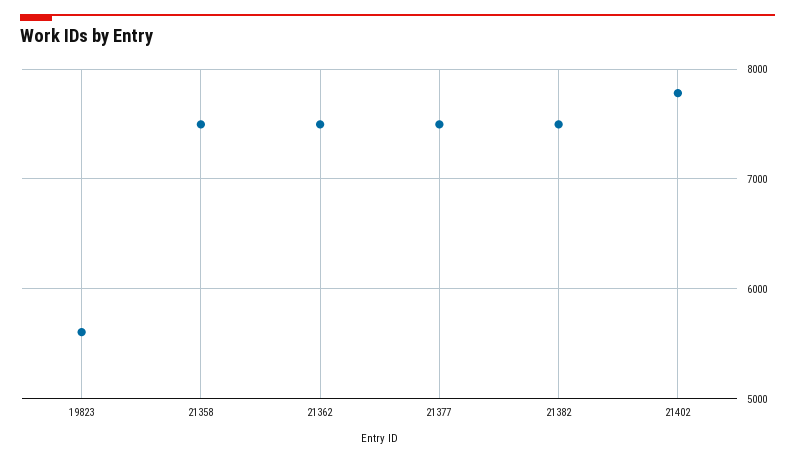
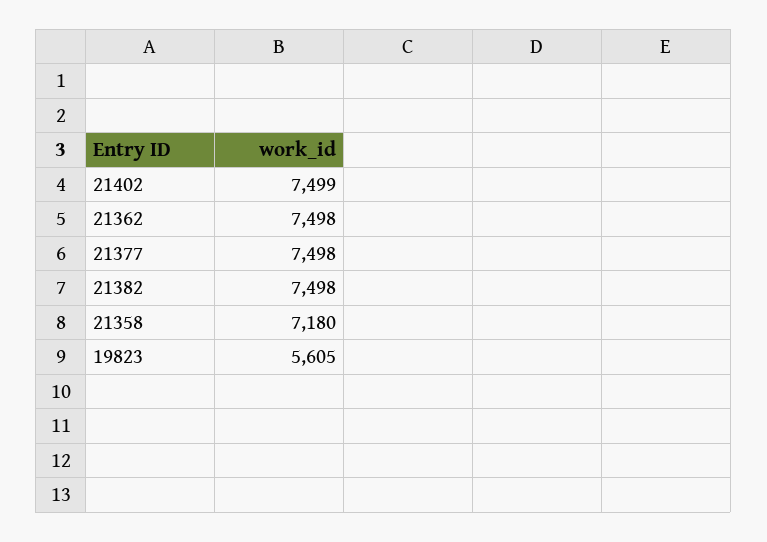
  {
    "19823": 5605,
-   "21358": 7500,
+   "21358": 7180,
    "21362": 7498,
    "21377": 7498,
    "21382": 7498,
-   "21402": 7800
+   "21402": 7499
  }

